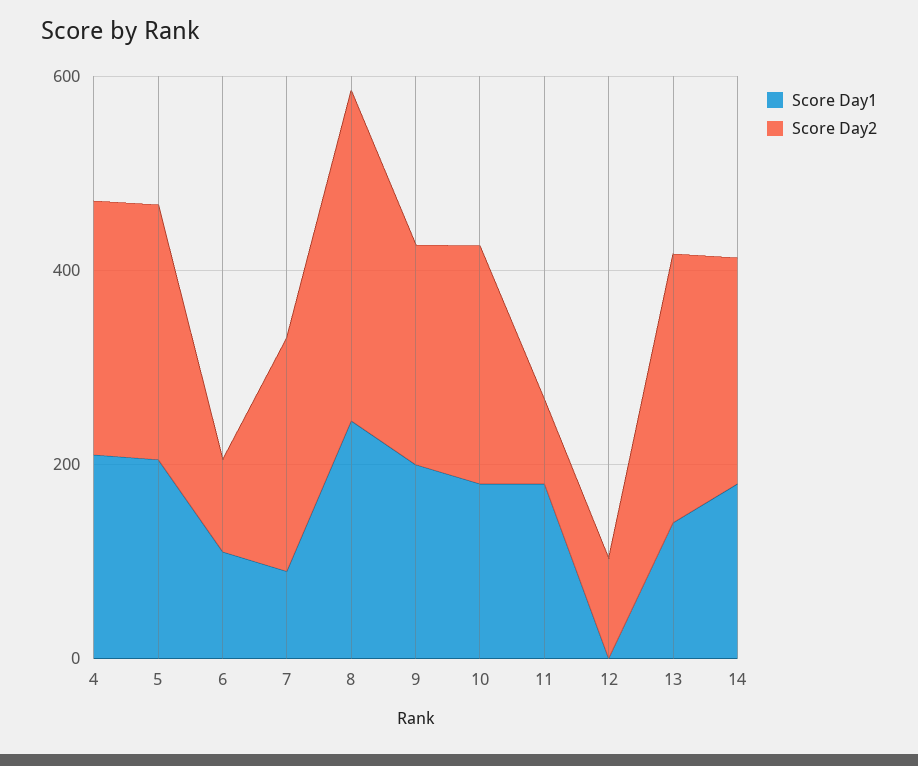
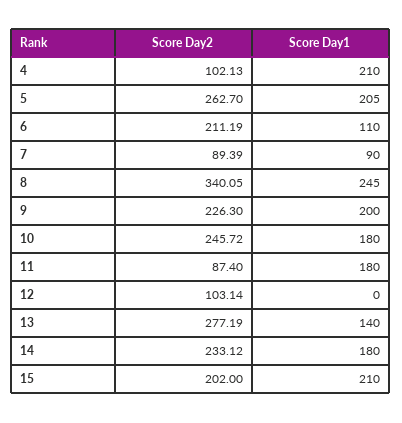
  {
    "Score Day1": {
      "4": 210,
      "5": 205,
      "6": 110,
      "7": 90,
      "8": 245,
      "9": 200,
      "10": 180,
      "11": 180,
      "12": 0,
      "13": 140,
-     "14": 180
+     "14": 180,
+     "15": 210
    },
    "Score Day2": {
-     "4": 250,
+     "4": 102.13,
      "5": 262.7,
-     "6": 100,
+     "6": 211.19,
-     "7": 250,
+     "7": 89.39,
      "8": 340.05,
      "9": 226.3,
      "10": 245.72,
      "11": 87.4,
      "12": 103.14,
      "13": 277.19,
-     "14": 233.12
+     "14": 233.12,
+     "15": 202
    }
  }

